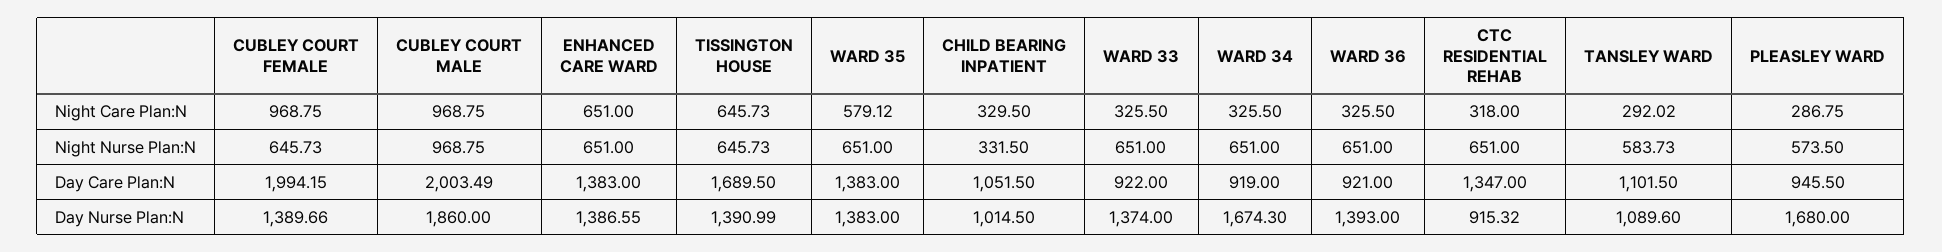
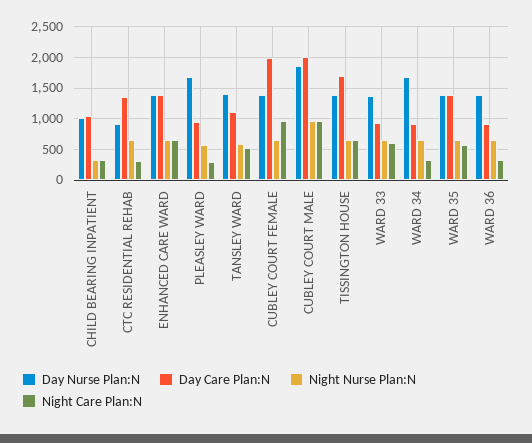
  {
    "Night Care Plan:N": {
      "CUBLEY COURT FEMALE": 968.75,
      "CUBLEY COURT MALE": 968.75,
      "ENHANCED CARE WARD": 651,
      "TISSINGTON HOUSE": 645.73,
      "WARD 35": 579.12,
      "CHILD BEARING INPATIENT": 329.5,
-     "WARD 33": 325.5,
+     "WARD 33": 600,
      "WARD 34": 325.5,
      "WARD 36": 325.5,
      "CTC RESIDENTIAL REHAB": 318,
-     "TANSLEY WARD": 292.02,
+     "TANSLEY WARD": 500,
      "PLEASLEY WARD": 286.75
    },
    "Night Nurse Plan:N": {
      "CUBLEY COURT FEMALE": 645.73,
      "CUBLEY COURT MALE": 968.75,
      "ENHANCED CARE WARD": 651,
      "TISSINGTON HOUSE": 645.73,
      "WARD 35": 651,
      "CHILD BEARING INPATIENT": 331.5,
      "WARD 33": 651,
      "WARD 34": 651,
      "WARD 36": 651,
      "CTC RESIDENTIAL REHAB": 651,
      "TANSLEY WARD": 583.73,
      "PLEASLEY WARD": 573.5
    },
    "Day Care Plan:N": {
      "CUBLEY COURT FEMALE": 1994.15,
      "CUBLEY COURT MALE": 2003.49,
      "ENHANCED CARE WARD": 1383,
      "TISSINGTON HOUSE": 1689.5,
      "WARD 35": 1383,
      "CHILD BEARING INPATIENT": 1051.5,
      "WARD 33": 922,
      "WARD 34": 919,
      "WARD 36": 921,
      "CTC RESIDENTIAL REHAB": 1347,
      "TANSLEY WARD": 1101.5,
      "PLEASLEY WARD": 945.5
    },
    "Day Nurse Plan:N": {
      "CUBLEY COURT FEMALE": 1389.66,
      "CUBLEY COURT MALE": 1860,
      "ENHANCED CARE WARD": 1386.55,
      "TISSINGTON HOUSE": 1390.99,
      "WARD 35": 1383,
      "CHILD BEARING INPATIENT": 1014.5,
      "WARD 33": 1374,
      "WARD 34": 1674.3,
      "WARD 36": 1393,
      "CTC RESIDENTIAL REHAB": 915.32,
-     "TANSLEY WARD": 1089.6,
+     "TANSLEY WARD": 1400,
      "PLEASLEY WARD": 1680
    }
  }

